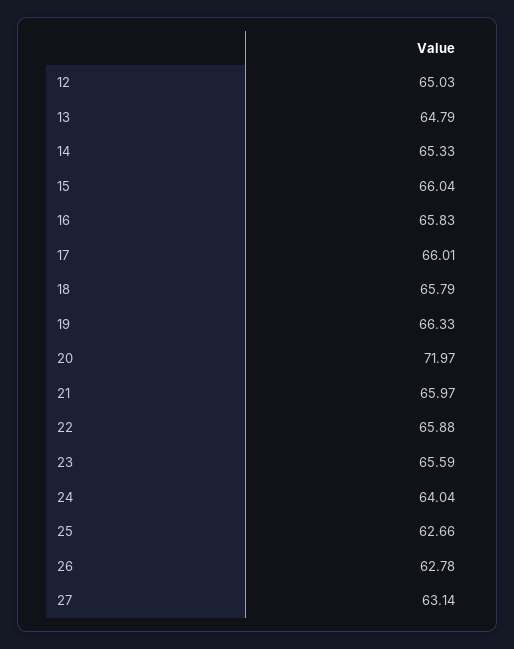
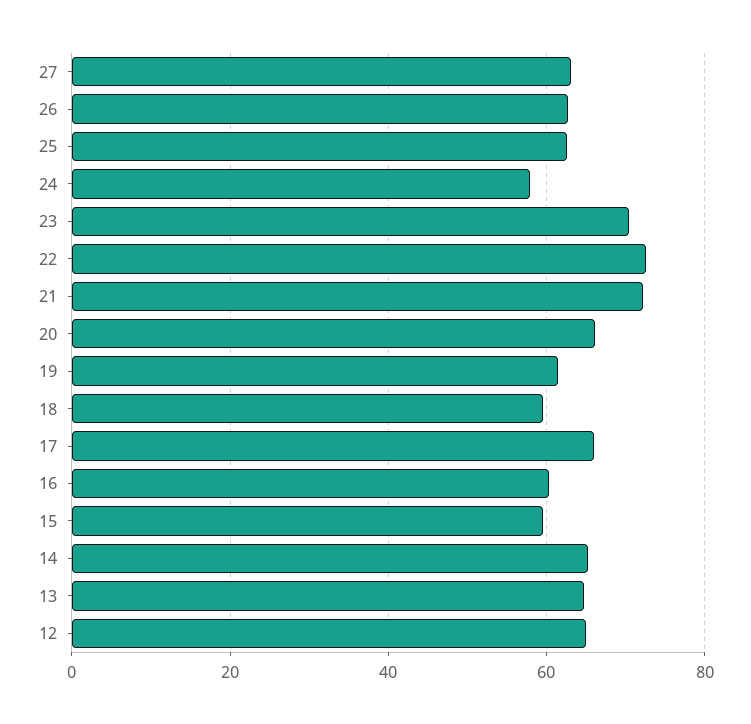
  {
    "12": 65.03,
    "13": 64.79,
    "14": 65.33,
-   "15": 66.04,
+   "15": 60,
-   "16": 65.83,
+   "16": 60,
    "17": 66.01,
-   "18": 65.79,
+   "18": 60,
-   "19": 66.33,
+   "19": 62,
-   "20": 71.97,
+   "20": 66,
-   "21": 65.97,
+   "21": 72,
-   "22": 65.88,
+   "22": 72,
-   "23": 65.59,
+   "23": 70,
-   "24": 64.04,
+   "24": 58,
    "25": 62.66,
    "26": 62.78,
    "27": 63.14
  }

